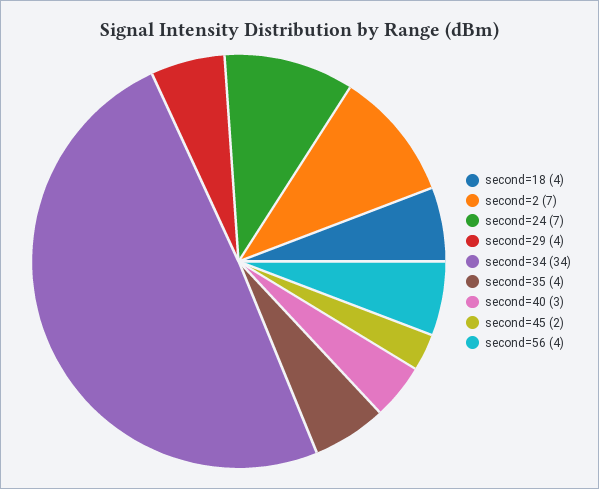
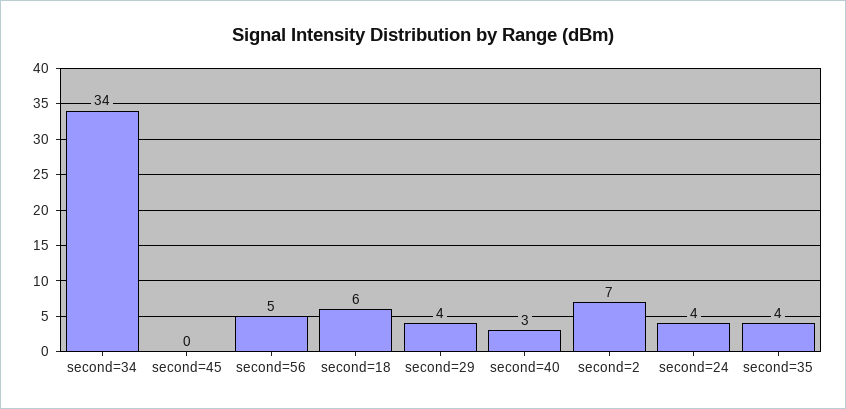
  {
-   "second=18": 4,
+   "second=18": 6,
    "second=2": 7,
-   "second=24": 7,
+   "second=24": 4,
    "second=29": 4,
    "second=34": 34,
    "second=35": 4,
    "second=40": 3,
-   "second=45": 2,
+   "second=45": 0,
-   "second=56": 4
+   "second=56": 5
  }

